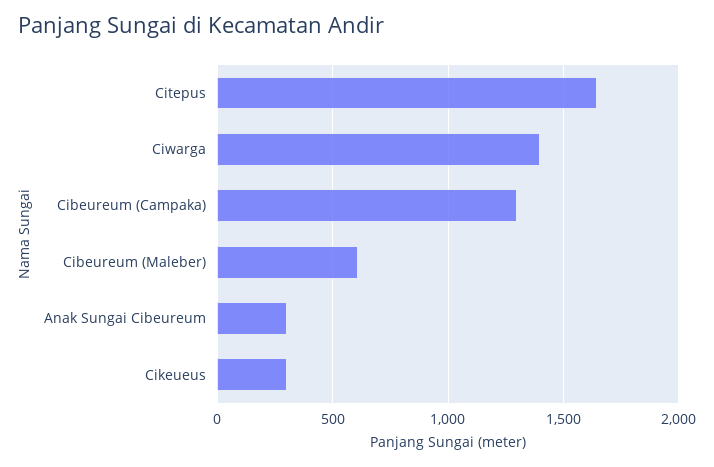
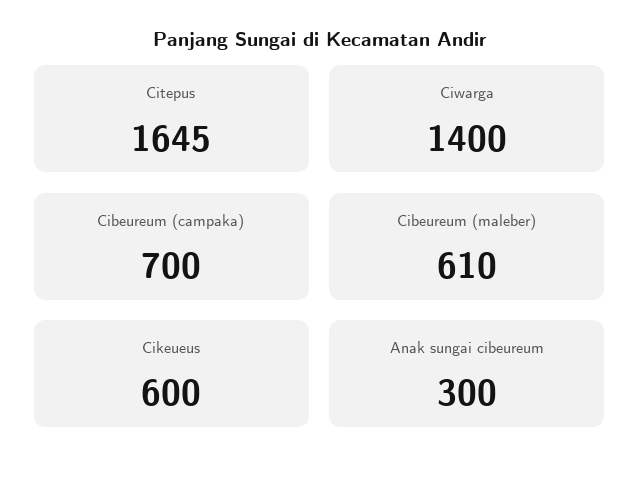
  {
    "Citepus": 1645,
    "Ciwarga": 1400,
-   "Cibeureum (Campaka)": 1300,
+   "Cibeureum (Campaka)": 700,
    "Cibeureum (Maleber)": 610,
    "Anak Sungai Cibeureum": 300,
-   "Cikeueus": 300
+   "Cikeueus": 600
  }

